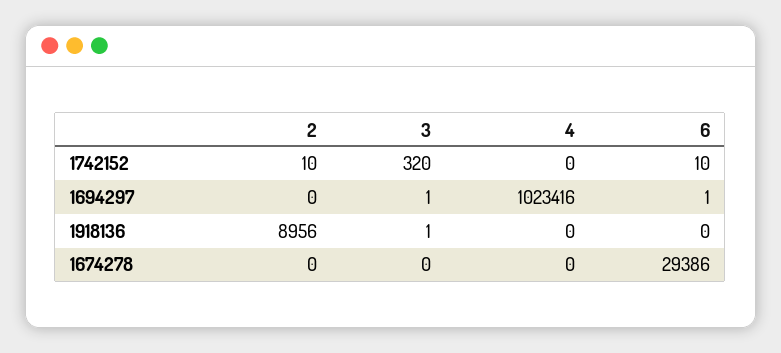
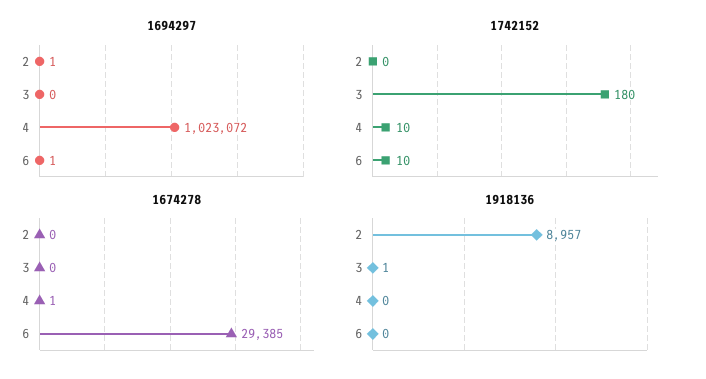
  {
    "1742152": {
-     "2": 10,
+     "2": 0,
-     "3": 320,
+     "3": 180,
-     "4": 0,
+     "4": 10,
      "6": 10
    },
    "1694297": {
-     "2": 0,
+     "2": 1,
-     "3": 1,
+     "3": 0,
-     "4": 1023416,
+     "4": 1023072,
      "6": 1
    },
    "1918136": {
-     "2": 8956,
+     "2": 8957,
      "3": 1,
      "4": 0,
      "6": 0
    },
    "1674278": {
      "2": 0,
      "3": 0,
-     "4": 0,
+     "4": 1,
-     "6": 29386
+     "6": 29385
    }
  }

